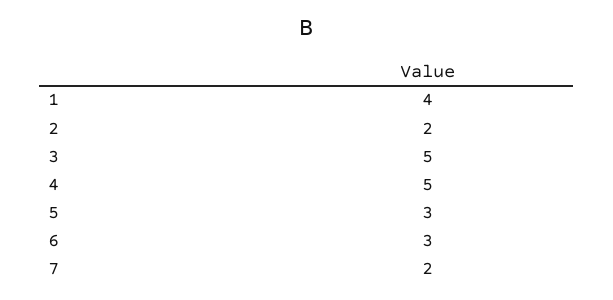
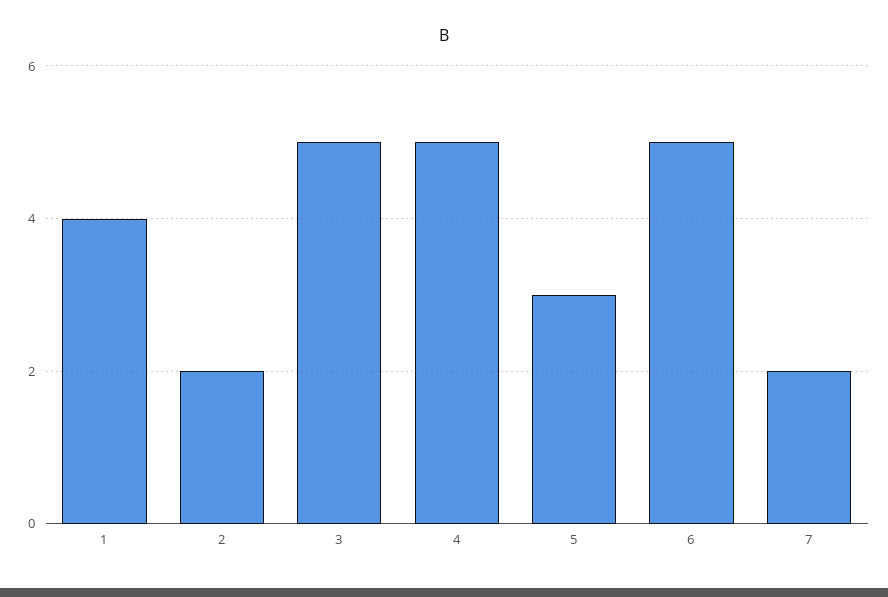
  {
    "1": 4,
    "2": 2,
    "3": 5,
    "4": 5,
    "5": 3,
-   "6": 3,
+   "6": 5,
    "7": 2
  }

